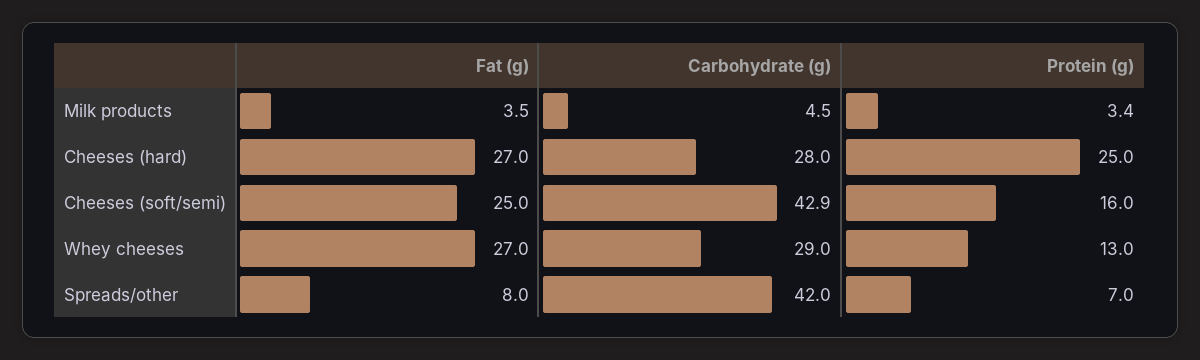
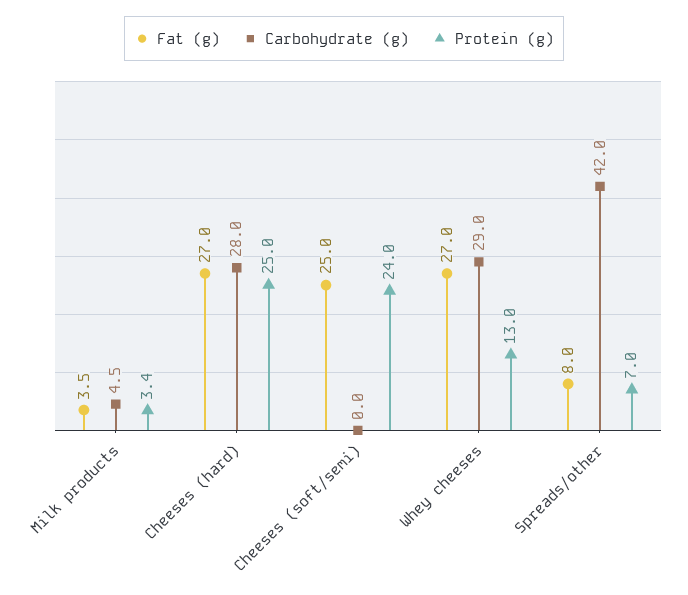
  {
    "Fat (g)": {
      "Milk products": 3.5,
      "Cheeses (hard)": 27,
      "Cheeses (soft/semi)": 25,
      "Whey cheeses": 27,
      "Spreads/other": 8
    },
    "Carbohydrate (g)": {
      "Milk products": 4.5,
      "Cheeses (hard)": 28,
-     "Cheeses (soft/semi)": 42.9,
+     "Cheeses (soft/semi)": 0,
      "Whey cheeses": 29,
      "Spreads/other": 42
    },
    "Protein (g)": {
      "Milk products": 3.4,
      "Cheeses (hard)": 25,
-     "Cheeses (soft/semi)": 16,
+     "Cheeses (soft/semi)": 24,
      "Whey cheeses": 13,
      "Spreads/other": 7
    }
  }

